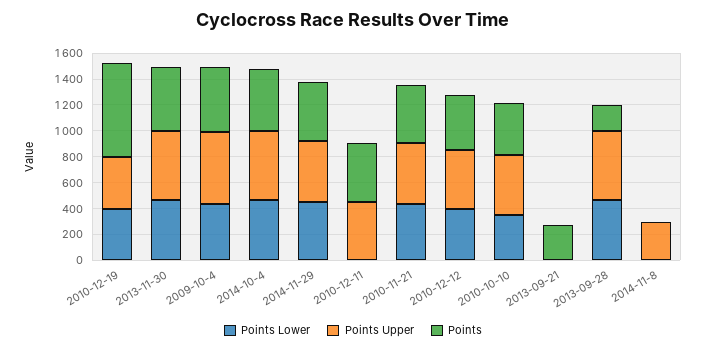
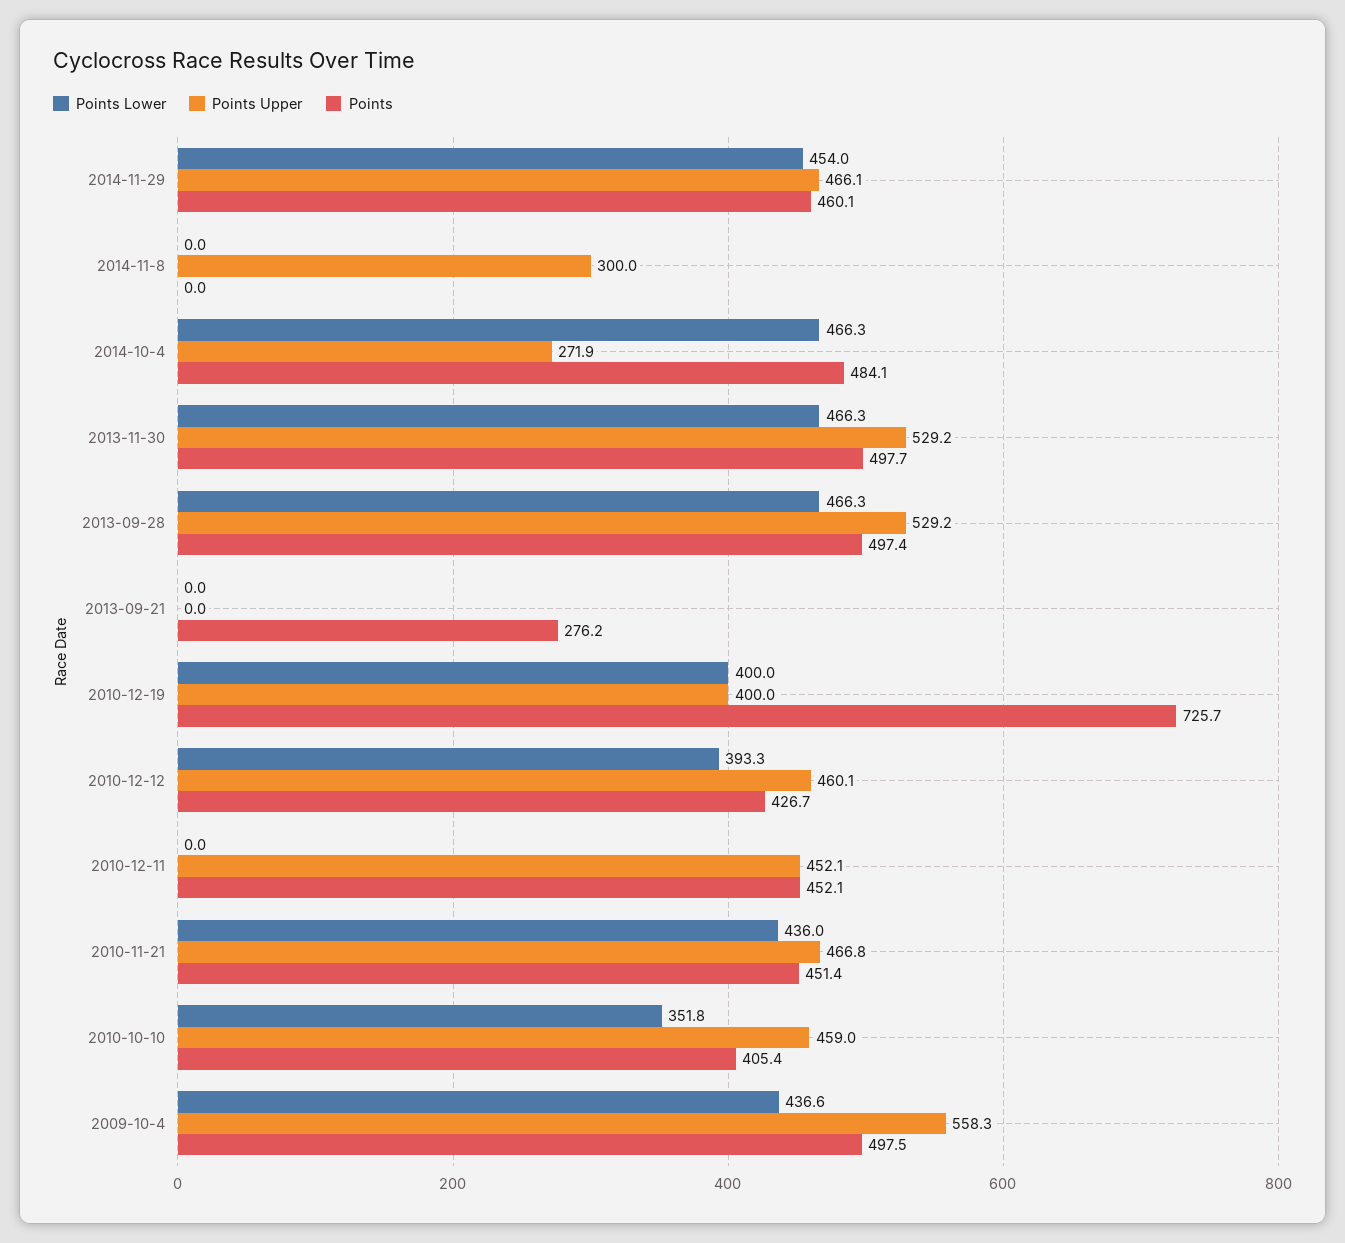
  {
    "Points Lower": {
      "2010-12-19": 400,
      "2013-11-30": 466.3,
      "2009-10-4": 436.6,
      "2014-10-4": 466.3,
      "2014-11-29": 454,
      "2010-12-11": 0,
      "2010-11-21": 436,
      "2010-12-12": 393.3,
      "2010-10-10": 351.8,
      "2013-09-21": 0,
      "2013-09-28": 466.3,
      "2014-11-8": 0
    },
    "Points Upper": {
      "2010-12-19": 400,
      "2013-11-30": 529.2,
      "2009-10-4": 558.3,
-     "2014-10-4": 500,
+     "2014-10-4": 271.9,
      "2014-11-29": 466.1,
      "2010-12-11": 452.1,
      "2010-11-21": 466.8,
      "2010-12-12": 460.1,
      "2010-10-10": 459,
      "2013-09-21": 0,
      "2013-09-28": 529.2,
      "2014-11-8": 300
    },
    "Points": {
      "2010-12-19": 725.7,
      "2013-11-30": 497.7,
      "2009-10-4": 497.5,
      "2014-10-4": 484.1,
      "2014-11-29": 460.1,
      "2010-12-11": 452.1,
      "2010-11-21": 451.4,
      "2010-12-12": 426.7,
      "2010-10-10": 405.4,
      "2013-09-21": 276.2,
-     "2013-09-28": 200,
+     "2013-09-28": 497.4,
      "2014-11-8": 0
    }
  }

